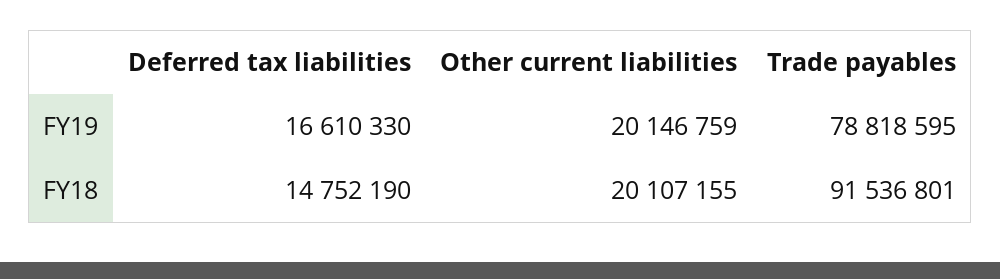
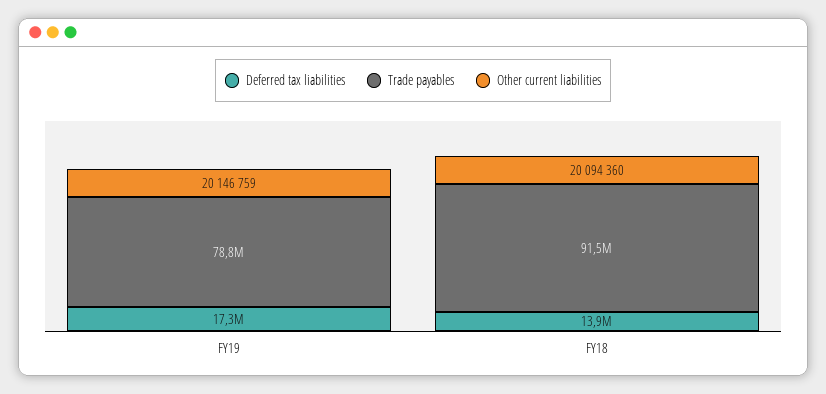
  {
    "Deferred tax liabilities": {
-     "FY19": 16610330,
+     "FY19": 17300000,
-     "FY18": 14752190
+     "FY18": 13900000
    },
    "Other current liabilities": {
      "FY19": 20146759,
-     "FY18": 20107155
+     "FY18": 20094360
    },
    "Trade payables": {
      "FY19": 78818595,
      "FY18": 91536801
    }
  }

